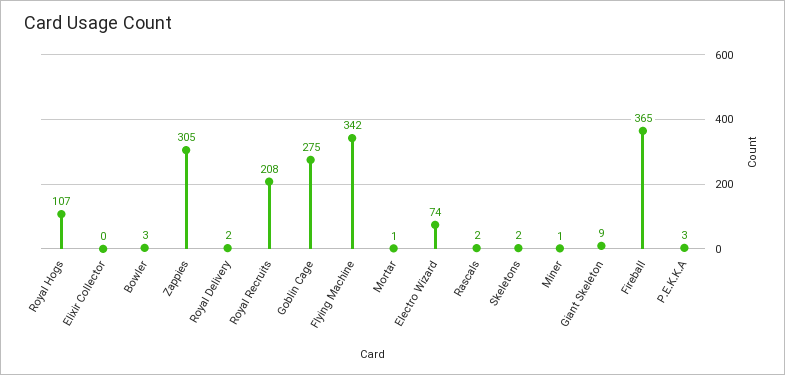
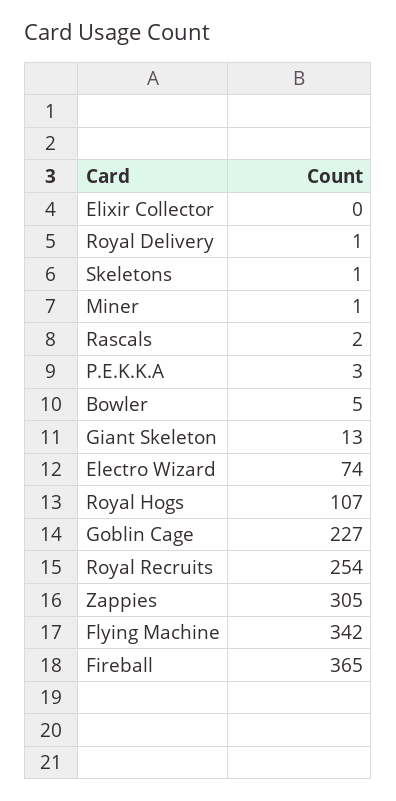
  {
    "Royal Hogs": 107,
    "Elixir Collector": 0,
-   "Bowler": 3,
+   "Bowler": 5,
    "Zappies": 305,
-   "Royal Delivery": 2,
+   "Royal Delivery": 1,
-   "Royal Recruits": 208,
+   "Royal Recruits": 254,
-   "Goblin Cage": 275,
+   "Goblin Cage": 227,
    "Flying Machine": 342,
-   "Mortar": 1,
    "Electro Wizard": 74,
    "Rascals": 2,
-   "Skeletons": 2,
+   "Skeletons": 1,
    "Miner": 1,
-   "Giant Skeleton": 9,
+   "Giant Skeleton": 13,
    "Fireball": 365,
    "P.E.K.K.A": 3
  }

